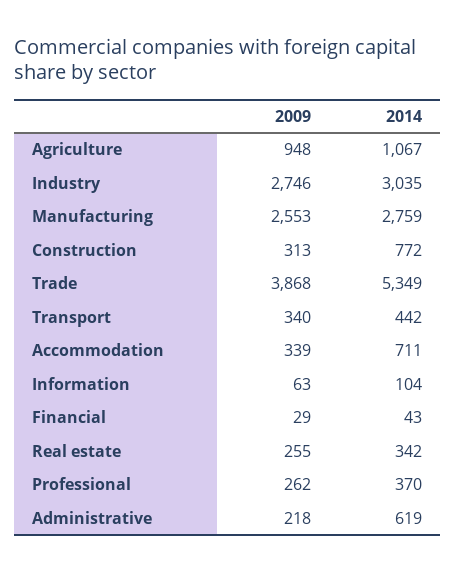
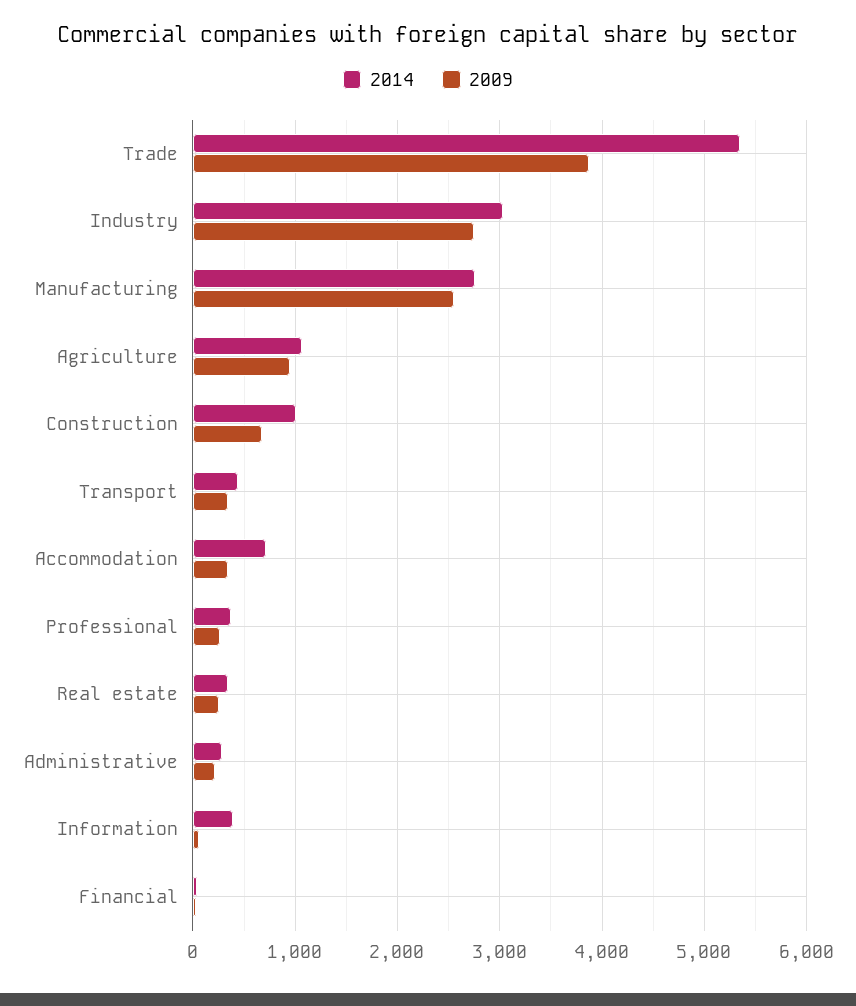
  {
    "2009": {
      "Agriculture": 948,
      "Industry": 2746,
      "Manufacturing": 2553,
-     "Construction": 313,
+     "Construction": 700,
      "Trade": 3868,
      "Transport": 340,
      "Accommodation": 339,
      "Information": 63,
      "Financial": 29,
      "Real estate": 255,
      "Professional": 262,
      "Administrative": 218
    },
    "2014": {
      "Agriculture": 1067,
      "Industry": 3035,
      "Manufacturing": 2759,
-     "Construction": 772,
+     "Construction": 1000,
      "Trade": 5349,
      "Transport": 442,
      "Accommodation": 711,
-     "Information": 104,
+     "Information": 400,
      "Financial": 43,
      "Real estate": 342,
      "Professional": 370,
-     "Administrative": 619
+     "Administrative": 300
    }
  }

